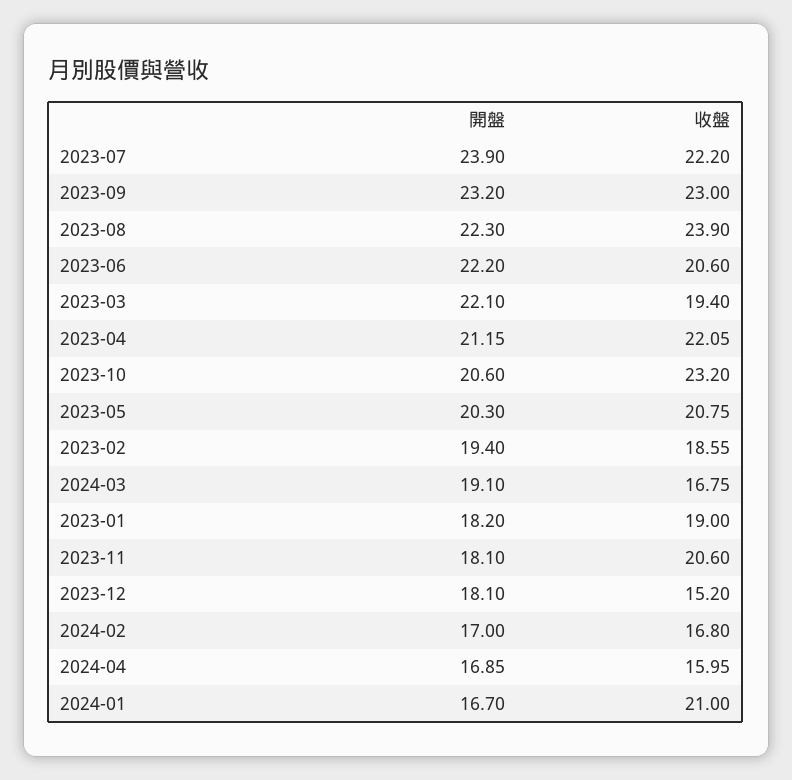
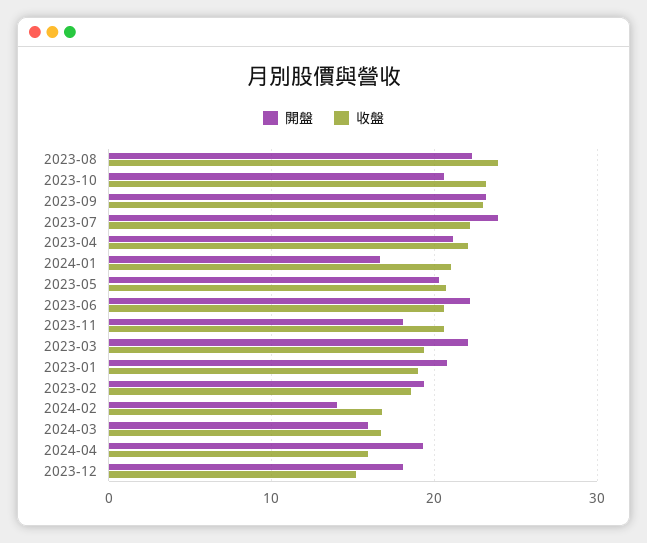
  {
    "開盤": {
      "2023-07": 23.9,
      "2023-09": 23.2,
      "2023-08": 22.3,
      "2023-06": 22.2,
      "2023-03": 22.1,
      "2023-04": 21.15,
      "2023-10": 20.6,
      "2023-05": 20.3,
      "2023-02": 19.4,
-     "2024-03": 19.1,
+     "2024-03": 16,
-     "2023-01": 18.2,
+     "2023-01": 21,
      "2023-11": 18.1,
      "2023-12": 18.1,
-     "2024-02": 17,
+     "2024-02": 14,
-     "2024-04": 16.85,
+     "2024-04": 19,
      "2024-01": 16.7
    },
    "收盤": {
      "2023-07": 22.2,
      "2023-09": 23,
      "2023-08": 23.9,
      "2023-06": 20.6,
      "2023-03": 19.4,
      "2023-04": 22.05,
      "2023-10": 23.2,
      "2023-05": 20.75,
      "2023-02": 18.55,
      "2024-03": 16.75,
      "2023-01": 19,
      "2023-11": 20.6,
      "2023-12": 15.2,
      "2024-02": 16.8,
      "2024-04": 15.95,
      "2024-01": 21
    }
  }

